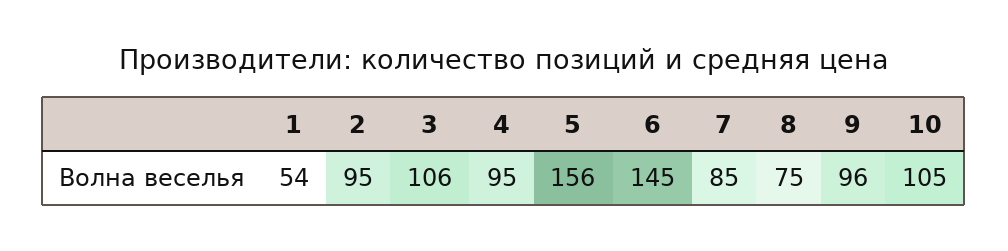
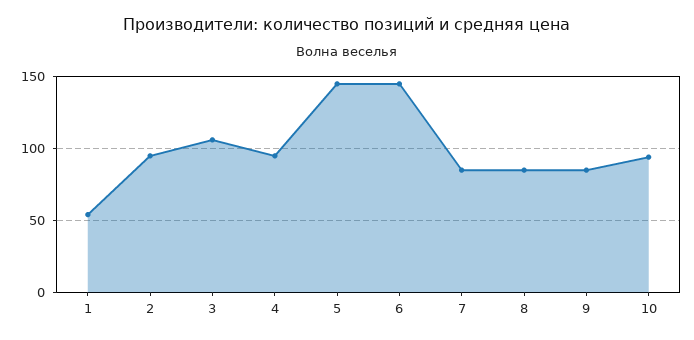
  {
    "1": 54,
    "2": 95,
    "3": 106,
    "4": 95,
-   "5": 156,
+   "5": 145,
    "6": 145,
    "7": 85,
-   "8": 75,
+   "8": 85,
-   "9": 96,
+   "9": 85,
-   "10": 105
+   "10": 95
  }

